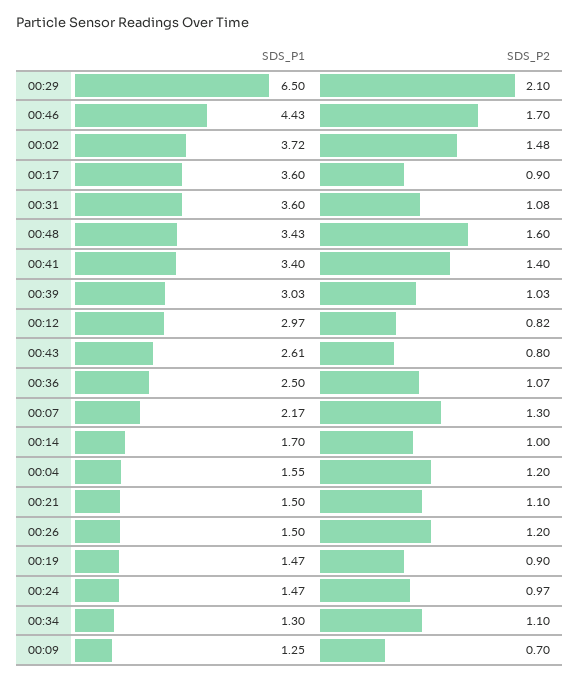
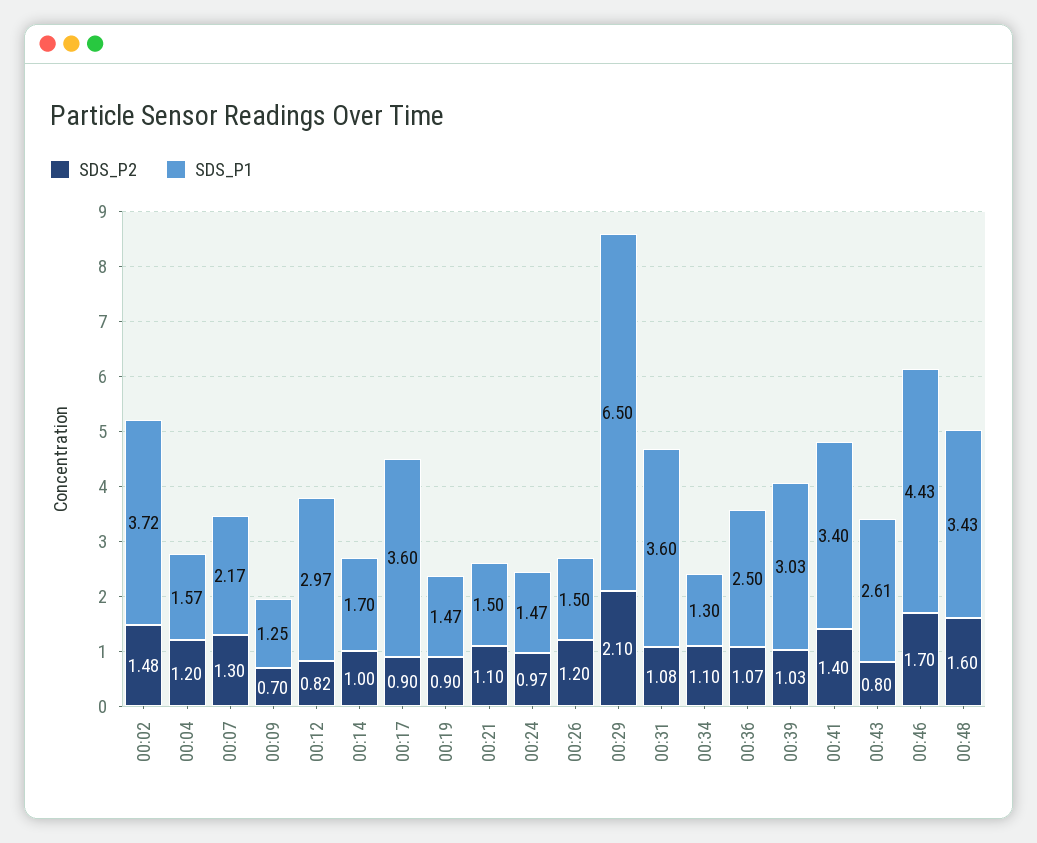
  {
    "SDS_P1": {
      "00:29": 6.5,
      "00:46": 4.43,
      "00:02": 3.72,
      "00:17": 3.6,
      "00:31": 3.6,
      "00:48": 3.43,
      "00:41": 3.4,
      "00:39": 3.03,
      "00:12": 2.97,
      "00:43": 2.61,
      "00:36": 2.5,
      "00:07": 2.17,
      "00:14": 1.7,
-     "00:04": 1.55,
+     "00:04": 1.57,
      "00:21": 1.5,
      "00:26": 1.5,
      "00:19": 1.47,
      "00:24": 1.47,
      "00:34": 1.3,
      "00:09": 1.25
    },
    "SDS_P2": {
      "00:29": 2.1,
      "00:46": 1.7,
      "00:02": 1.48,
      "00:17": 0.9,
      "00:31": 1.08,
      "00:48": 1.6,
      "00:41": 1.4,
      "00:39": 1.03,
      "00:12": 0.82,
      "00:43": 0.8,
      "00:36": 1.07,
      "00:07": 1.3,
      "00:14": 1,
      "00:04": 1.2,
      "00:21": 1.1,
      "00:26": 1.2,
      "00:19": 0.9,
      "00:24": 0.97,
      "00:34": 1.1,
      "00:09": 0.7
    }
  }

